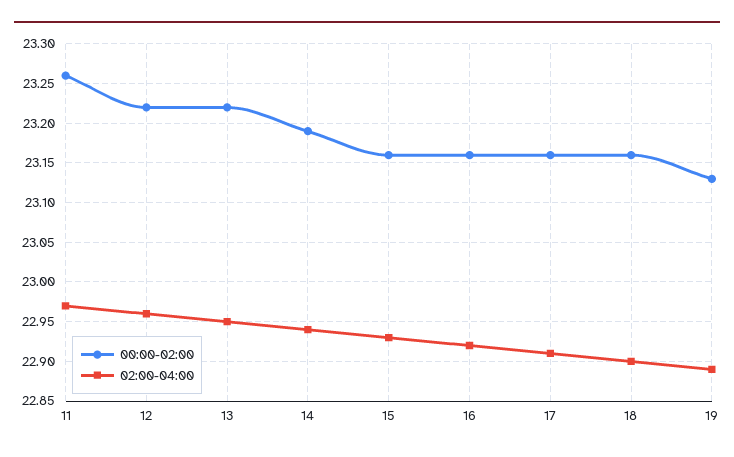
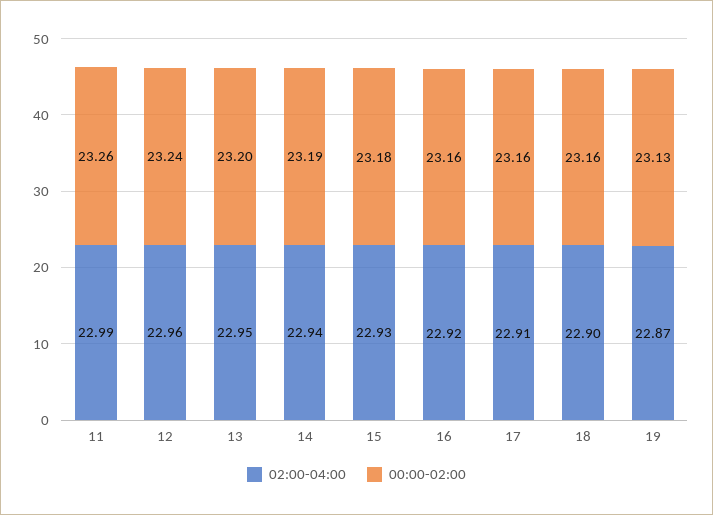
  {
    "00:00-02:00": {
      "11": 23.26,
-     "12": 23.22,
+     "12": 23.24,
-     "13": 23.22,
+     "13": 23.2,
      "14": 23.19,
-     "15": 23.16,
+     "15": 23.18,
      "16": 23.16,
      "17": 23.16,
      "18": 23.16,
      "19": 23.13
    },
    "02:00-04:00": {
-     "11": 22.97,
+     "11": 22.99,
      "12": 22.96,
      "13": 22.95,
      "14": 22.94,
      "15": 22.93,
      "16": 22.92,
      "17": 22.91,
      "18": 22.9,
-     "19": 22.89
+     "19": 22.87
    }
  }

